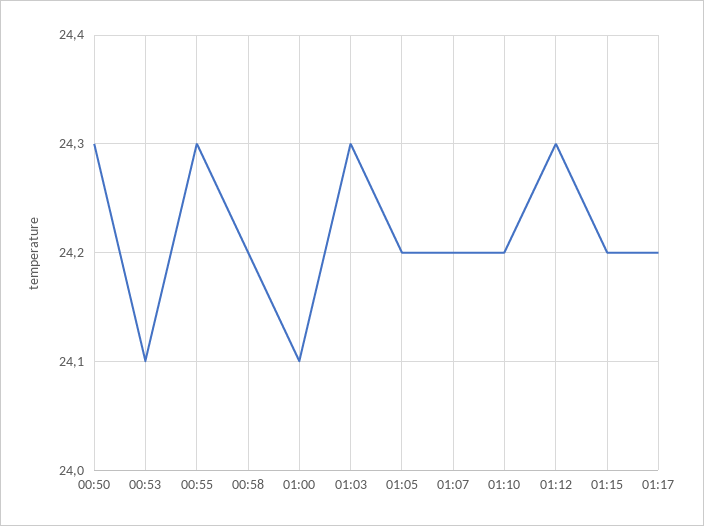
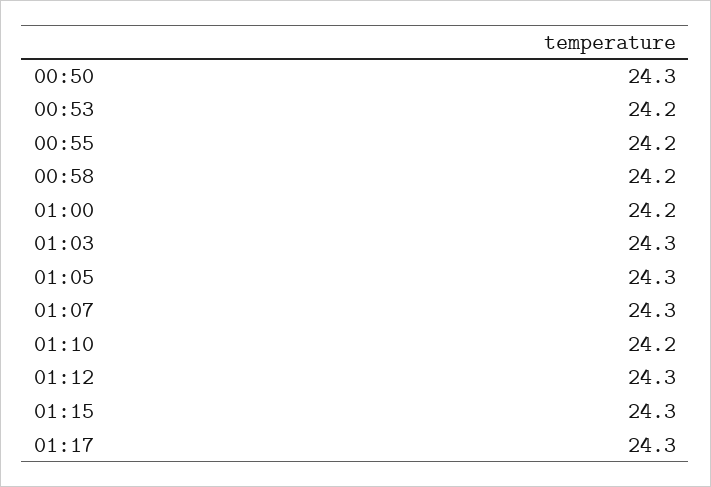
  {
    "00:50": 24.3,
-   "00:53": 24.1,
+   "00:53": 24.2,
-   "00:55": 24.3,
+   "00:55": 24.2,
    "00:58": 24.2,
-   "01:00": 24.1,
+   "01:00": 24.2,
    "01:03": 24.3,
-   "01:05": 24.2,
+   "01:05": 24.3,
-   "01:07": 24.2,
+   "01:07": 24.3,
    "01:10": 24.2,
    "01:12": 24.3,
-   "01:15": 24.2,
+   "01:15": 24.3,
-   "01:17": 24.2
+   "01:17": 24.3
  }

